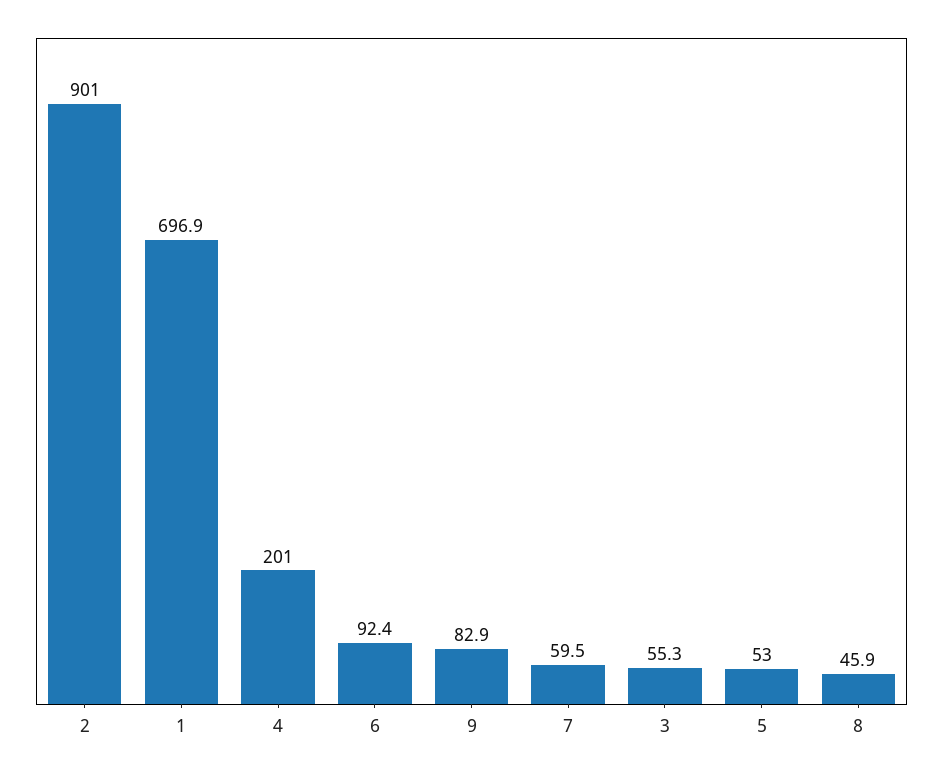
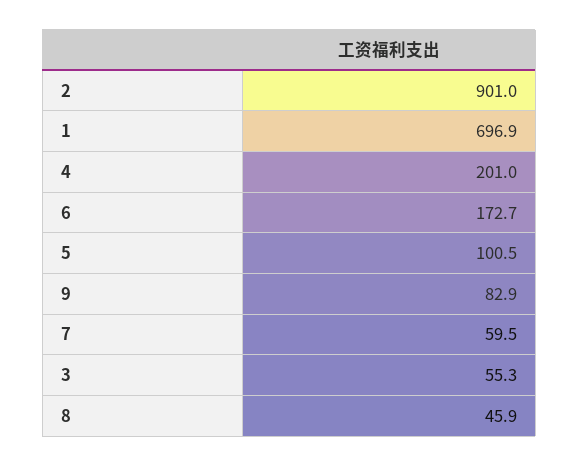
  {
    "2": 901,
    "1": 696.9,
    "4": 201,
-   "6": 92.4,
+   "6": 172.7,
    "9": 82.9,
    "7": 59.5,
    "3": 55.3,
-   "5": 53,
+   "5": 100.5,
    "8": 45.9
  }

